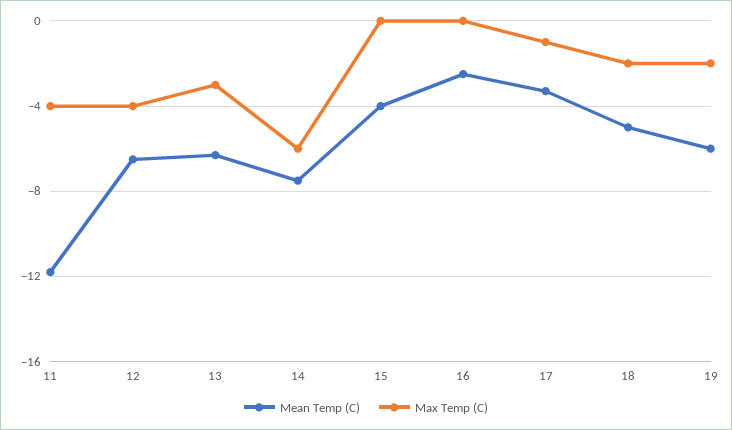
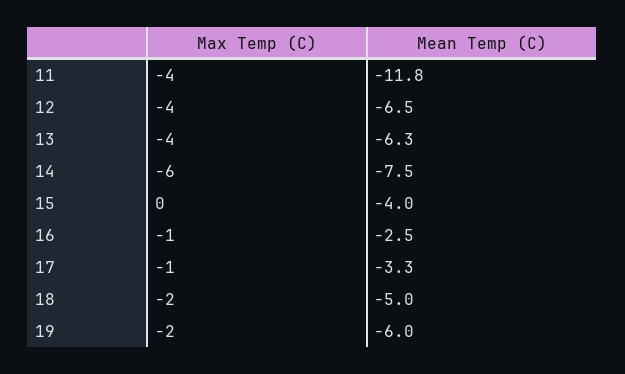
  {
    "Mean Temp (C)": {
      "11": -11.8,
      "12": -6.5,
      "13": -6.3,
      "14": -7.5,
      "15": -4,
      "16": -2.5,
      "17": -3.3,
      "18": -5,
      "19": -6
    },
    "Max Temp (C)": {
      "11": -4,
      "12": -4,
-     "13": -3,
+     "13": -4,
      "14": -6,
      "15": 0,
-     "16": 0,
+     "16": -1,
      "17": -1,
      "18": -2,
      "19": -2
    }
  }

